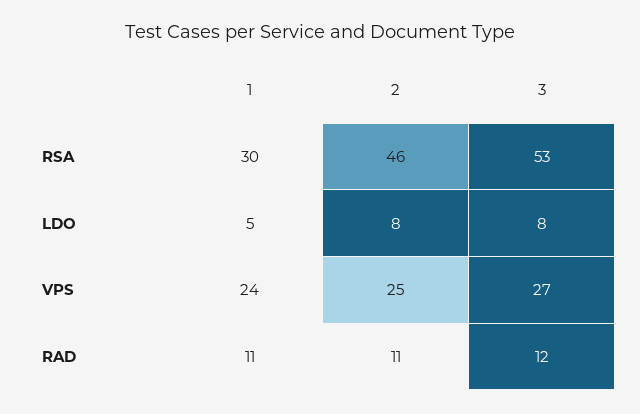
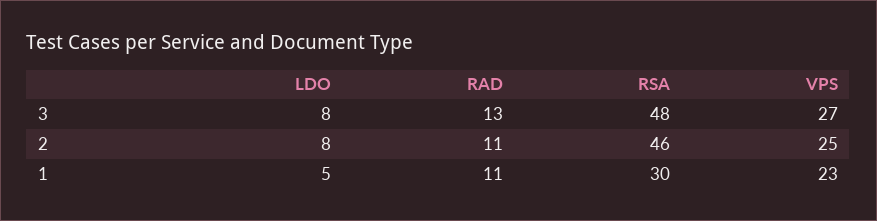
  {
    "1": {
      "RSA": 30,
      "LDO": 5,
-     "VPS": 24,
+     "VPS": 23,
      "RAD": 11
    },
    "2": {
      "RSA": 46,
      "LDO": 8,
      "VPS": 25,
      "RAD": 11
    },
    "3": {
-     "RSA": 53,
+     "RSA": 48,
      "LDO": 8,
      "VPS": 27,
-     "RAD": 12
+     "RAD": 13
    }
  }

